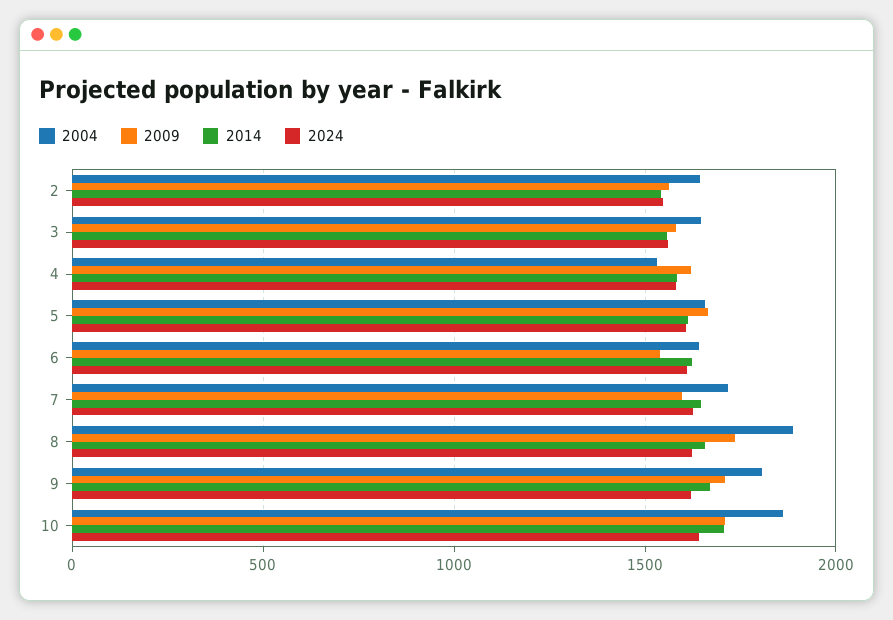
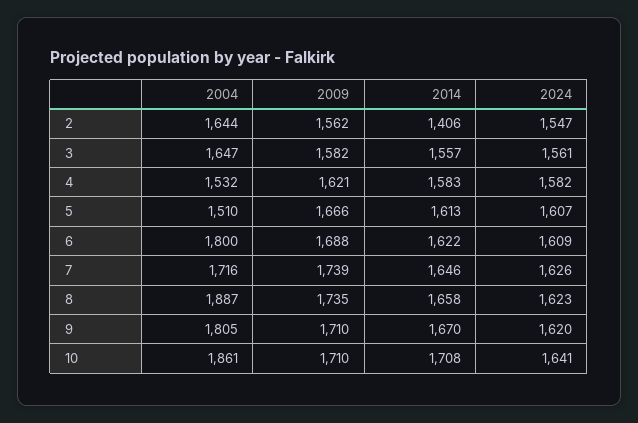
  {
    "2004": {
      "2": 1644,
      "3": 1647,
      "4": 1532,
-     "5": 1650,
+     "5": 1510,
-     "6": 1650,
+     "6": 1800,
      "7": 1716,
      "8": 1887,
      "9": 1805,
      "10": 1861
    },
    "2009": {
      "2": 1562,
      "3": 1582,
      "4": 1621,
      "5": 1666,
-     "6": 1550,
+     "6": 1688,
-     "7": 1600,
+     "7": 1739,
      "8": 1735,
      "9": 1710,
      "10": 1710
    },
    "2014": {
-     "2": 1550,
+     "2": 1406,
      "3": 1557,
      "4": 1583,
      "5": 1613,
      "6": 1622,
      "7": 1646,
      "8": 1658,
      "9": 1670,
      "10": 1708
    },
    "2024": {
      "2": 1547,
      "3": 1561,
      "4": 1582,
      "5": 1607,
      "6": 1609,
      "7": 1626,
      "8": 1623,
      "9": 1620,
      "10": 1641
    }
  }

